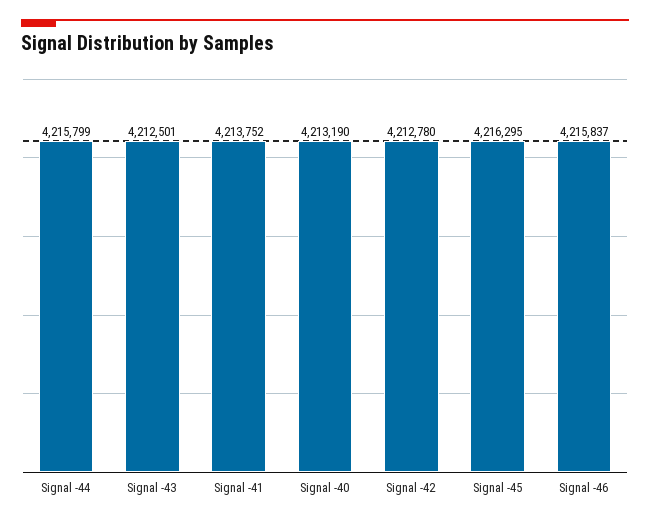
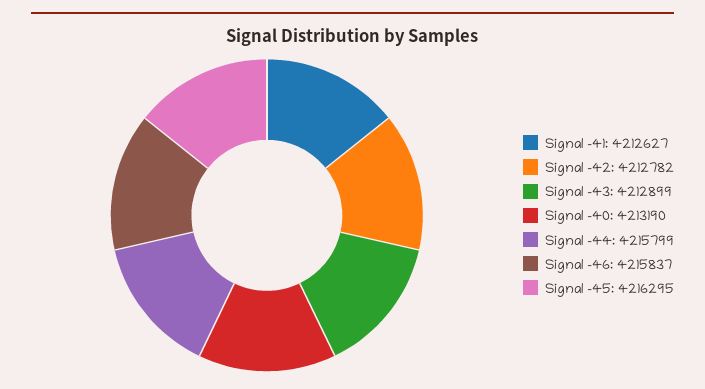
  {
    "Signal -44": 4215799,
-   "Signal -43": 4212501,
+   "Signal -43": 4212899,
-   "Signal -41": 4213752,
+   "Signal -41": 4212627,
    "Signal -40": 4213190,
-   "Signal -42": 4212780,
+   "Signal -42": 4212782,
    "Signal -45": 4216295,
    "Signal -46": 4215837
  }

